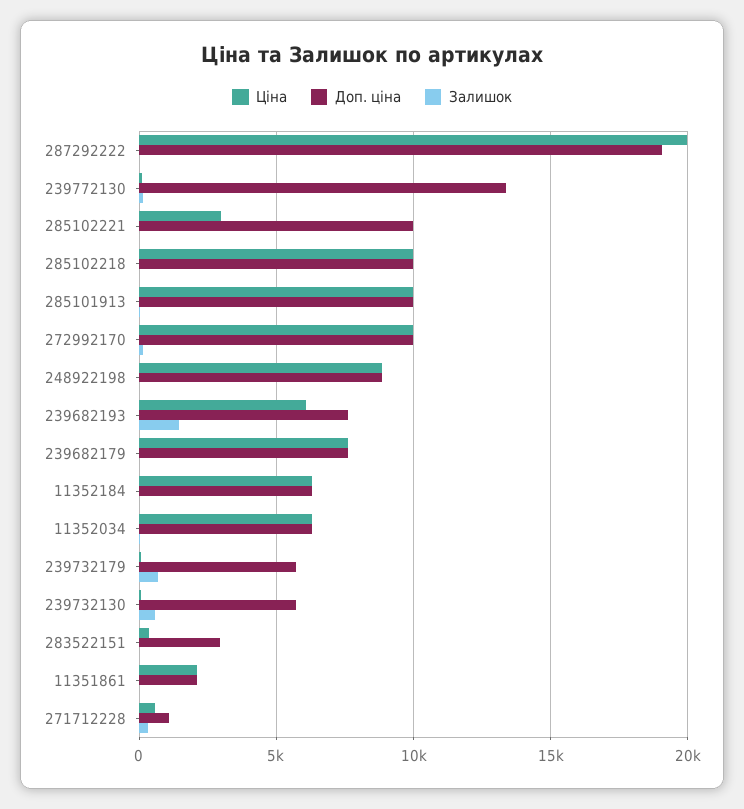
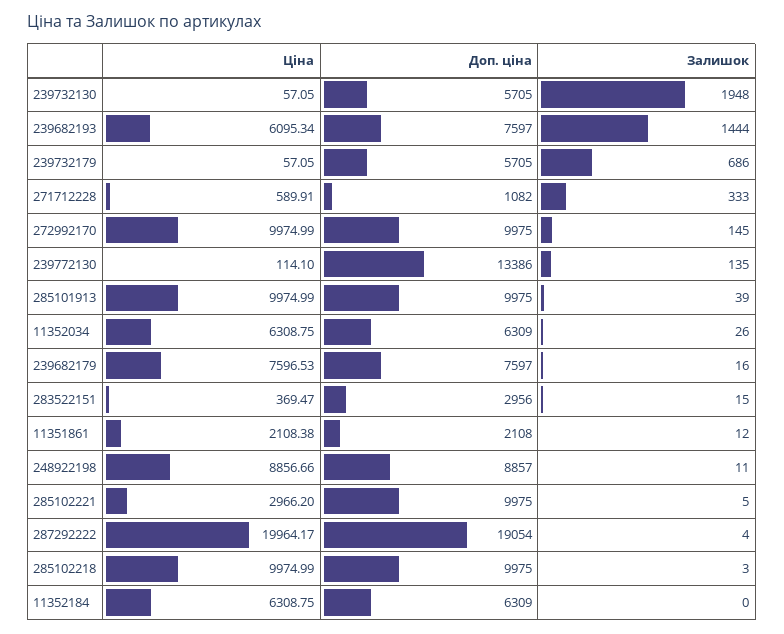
  {
    "Ціна": {
      "287292222": 19964.17,
      "239772130": 114.1,
      "285102221": 2966.2,
      "285102218": 9974.99,
      "285101913": 9974.99,
      "272992170": 9974.99,
      "248922198": 8856.66,
      "239682193": 6095.34,
      "239682179": 7596.53,
      "11352184": 6308.75,
      "11352034": 6308.75,
      "239732179": 57.05,
      "239732130": 57.05,
      "283522151": 369.47,
      "11351861": 2108.38,
      "271712228": 589.91
    },
    "Доп. ціна": {
      "287292222": 19054,
      "239772130": 13386,
      "285102221": 9975,
      "285102218": 9975,
      "285101913": 9975,
      "272992170": 9975,
      "248922198": 8857,
      "239682193": 7597,
      "239682179": 7597,
      "11352184": 6309,
      "11352034": 6309,
      "239732179": 5705,
      "239732130": 5705,
      "283522151": 2956,
      "11351861": 2108,
      "271712228": 1082
    },
    "Залишок": {
      "287292222": 4,
      "239772130": 135,
      "285102221": 5,
      "285102218": 3,
      "285101913": 39,
      "272992170": 145,
      "248922198": 11,
      "239682193": 1444,
      "239682179": 16,
      "11352184": 0,
      "11352034": 26,
      "239732179": 686,
-     "239732130": 500,
+     "239732130": 1948,
      "283522151": 15,
      "11351861": 12,
      "271712228": 333
    }
  }

